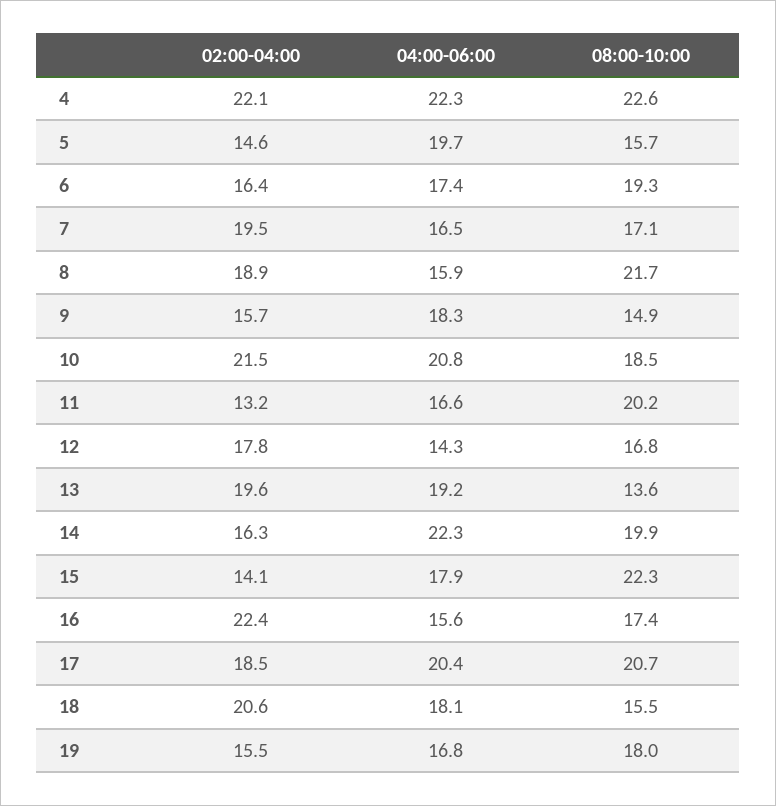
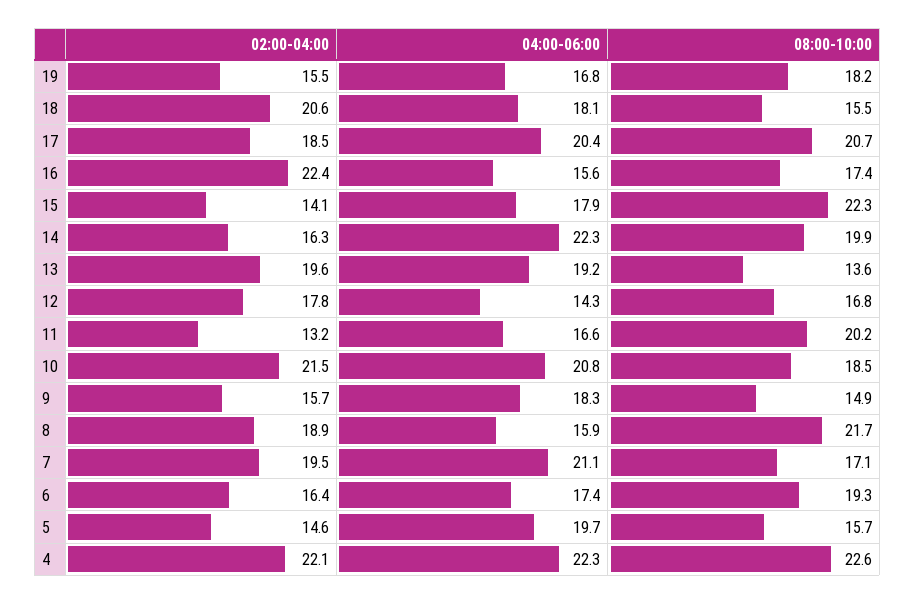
  {
    "02:00-04:00": {
      "4": 22.1,
      "5": 14.6,
      "6": 16.4,
      "7": 19.5,
      "8": 18.9,
      "9": 15.7,
      "10": 21.5,
      "11": 13.2,
      "12": 17.8,
      "13": 19.6,
      "14": 16.3,
      "15": 14.1,
      "16": 22.4,
      "17": 18.5,
      "18": 20.6,
      "19": 15.5
    },
    "04:00-06:00": {
      "4": 22.3,
      "5": 19.7,
      "6": 17.4,
-     "7": 16.5,
+     "7": 21.1,
      "8": 15.9,
      "9": 18.3,
      "10": 20.8,
      "11": 16.6,
      "12": 14.3,
      "13": 19.2,
      "14": 22.3,
      "15": 17.9,
      "16": 15.6,
      "17": 20.4,
      "18": 18.1,
      "19": 16.8
    },
    "08:00-10:00": {
      "4": 22.6,
      "5": 15.7,
      "6": 19.3,
      "7": 17.1,
      "8": 21.7,
      "9": 14.9,
      "10": 18.5,
      "11": 20.2,
      "12": 16.8,
      "13": 13.6,
      "14": 19.9,
      "15": 22.3,
      "16": 17.4,
      "17": 20.7,
      "18": 15.5,
-     "19": 18
+     "19": 18.2
    }
  }

